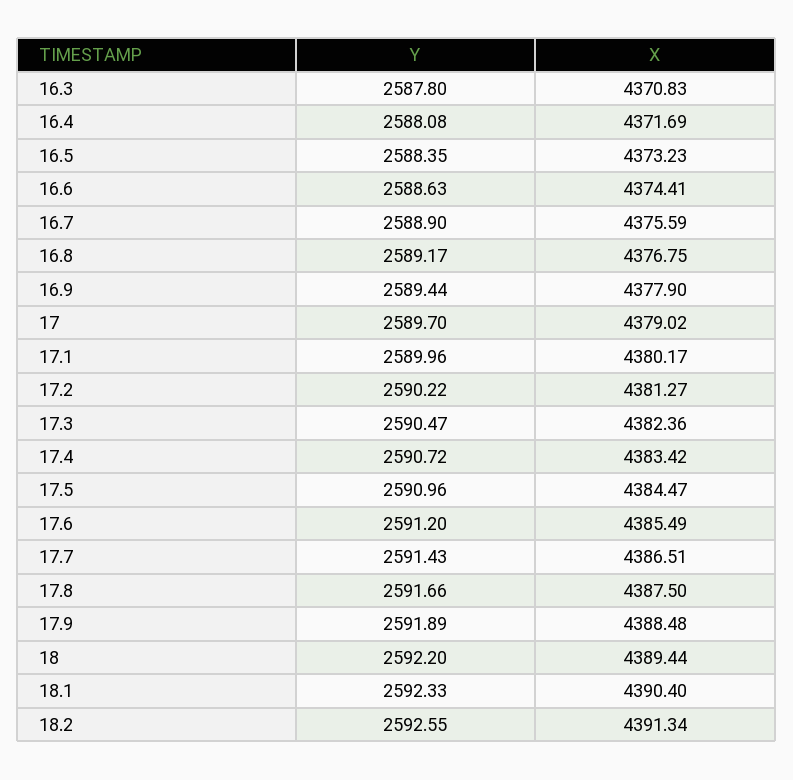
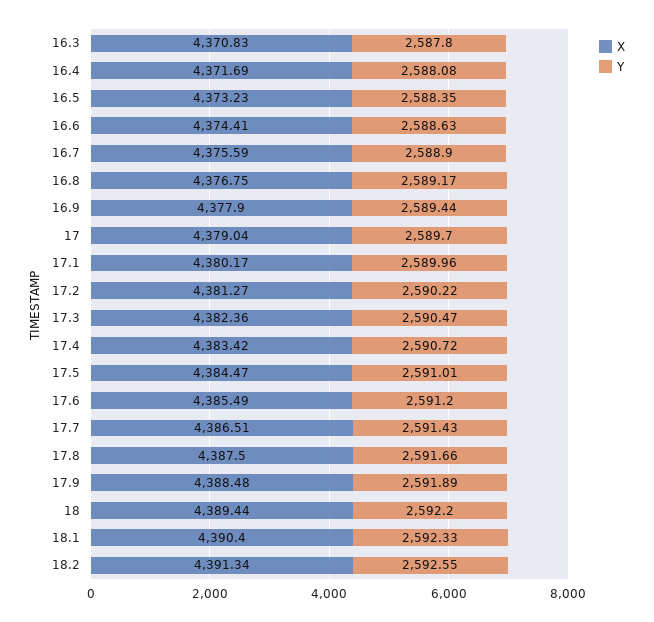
  {
    "Y": {
      "16.3": 2587.8,
      "16.4": 2588.08,
      "16.5": 2588.35,
      "16.6": 2588.63,
      "16.7": 2588.9,
      "16.8": 2589.17,
      "16.9": 2589.44,
      "17": 2589.7,
      "17.1": 2589.96,
      "17.2": 2590.22,
      "17.3": 2590.47,
      "17.4": 2590.72,
-     "17.5": 2590.96,
+     "17.5": 2591.01,
      "17.6": 2591.2,
      "17.7": 2591.43,
      "17.8": 2591.66,
      "17.9": 2591.89,
      "18": 2592.2,
      "18.1": 2592.33,
      "18.2": 2592.55
    },
    "X": {
      "16.3": 4370.83,
      "16.4": 4371.69,
      "16.5": 4373.23,
      "16.6": 4374.41,
      "16.7": 4375.59,
      "16.8": 4376.75,
      "16.9": 4377.9,
-     "17": 4379.02,
+     "17": 4379.04,
      "17.1": 4380.17,
      "17.2": 4381.27,
      "17.3": 4382.36,
      "17.4": 4383.42,
      "17.5": 4384.47,
      "17.6": 4385.49,
      "17.7": 4386.51,
      "17.8": 4387.5,
      "17.9": 4388.48,
      "18": 4389.44,
      "18.1": 4390.4,
      "18.2": 4391.34
    }
  }

